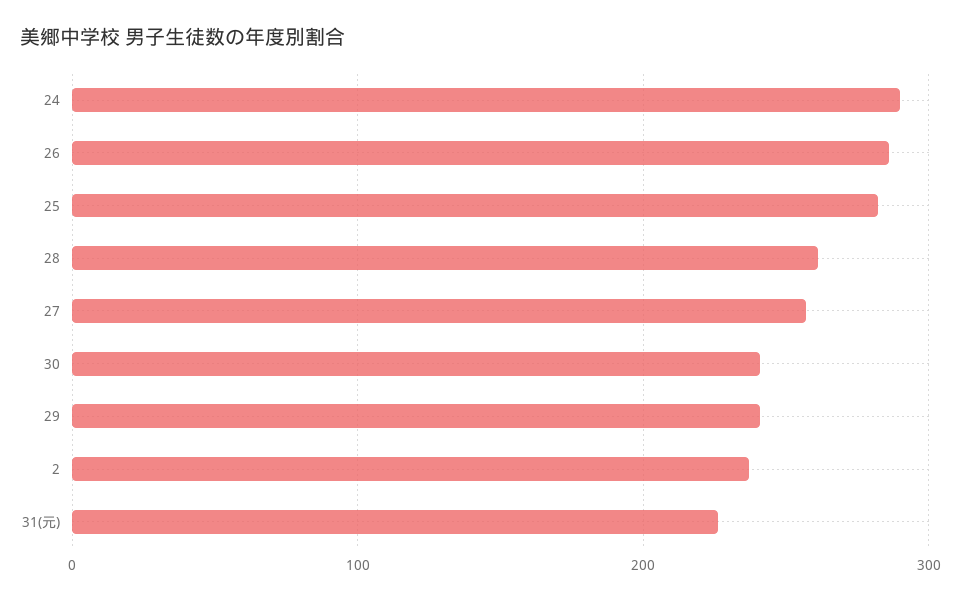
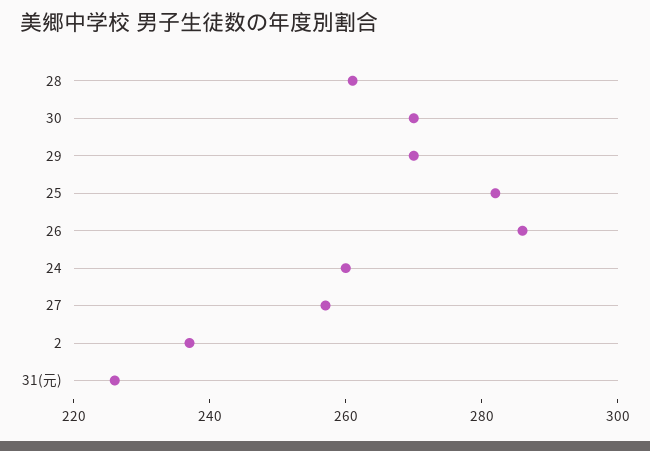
  {
-   "24": 290,
+   "24": 260,
    "26": 285,
    "25": 280,
    "28": 260,
    "27": 255,
-   "30": 240,
+   "30": 270,
-   "29": 240,
+   "29": 270,
    "2": 235,
    "31(元)": 225
  }

